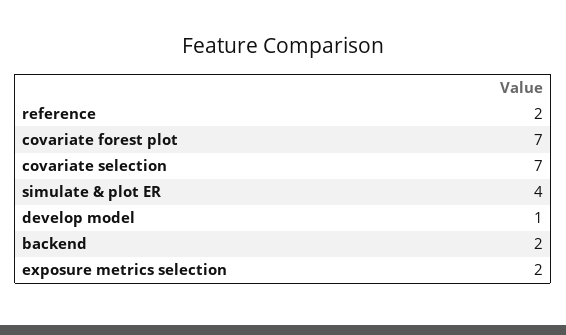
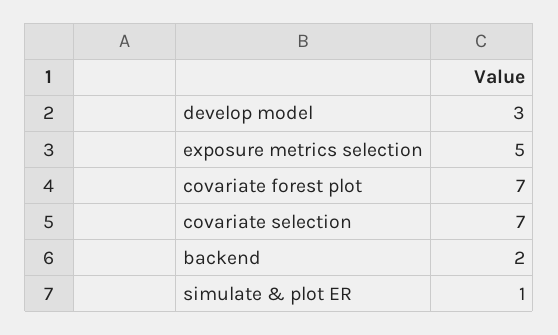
  {
-   "reference": 2,
    "covariate forest plot": 7,
    "covariate selection": 7,
-   "simulate & plot ER": 4,
+   "simulate & plot ER": 1,
-   "develop model": 1,
+   "develop model": 3,
    "backend": 2,
-   "exposure metrics selection": 2
+   "exposure metrics selection": 5
  }

